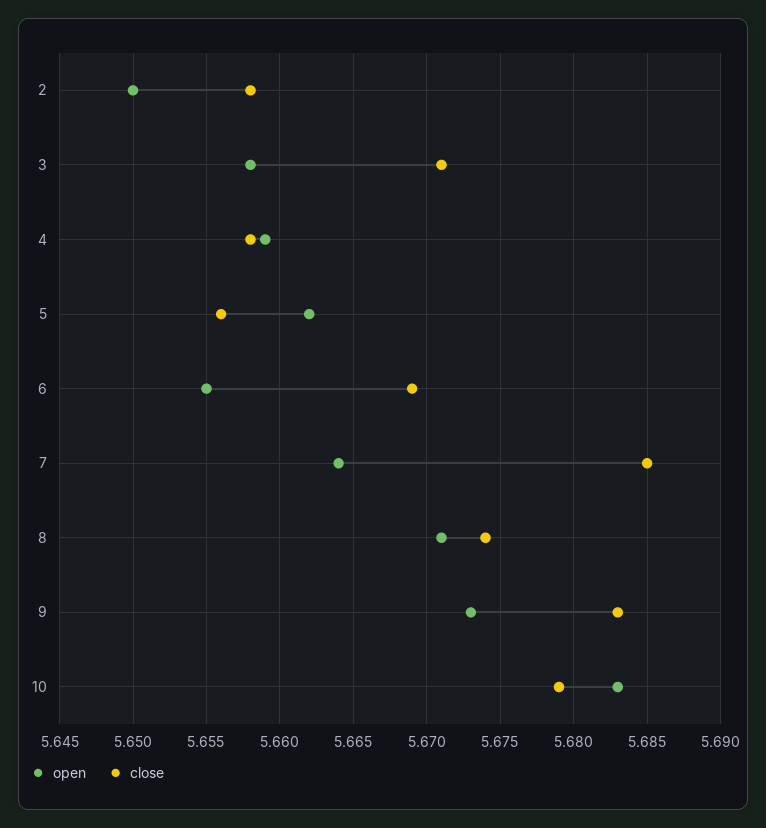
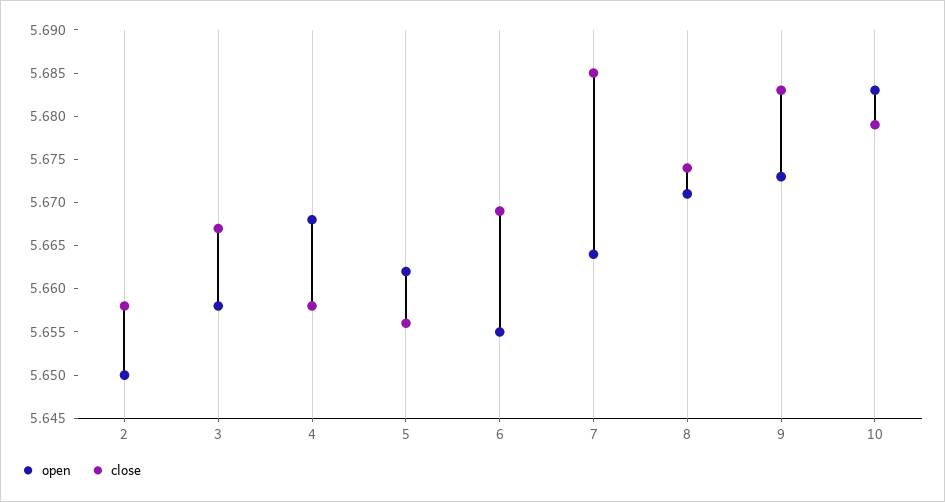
  {
    "open": {
      "2": 5.65,
      "3": 5.658,
-     "4": 5.659,
+     "4": 5.668,
      "5": 5.662,
      "6": 5.655,
      "7": 5.664,
      "8": 5.671,
      "9": 5.673,
      "10": 5.683
    },
    "close": {
      "2": 5.658,
-     "3": 5.671,
+     "3": 5.667,
      "4": 5.658,
      "5": 5.656,
      "6": 5.669,
      "7": 5.685,
      "8": 5.674,
      "9": 5.683,
      "10": 5.679
    }
  }

